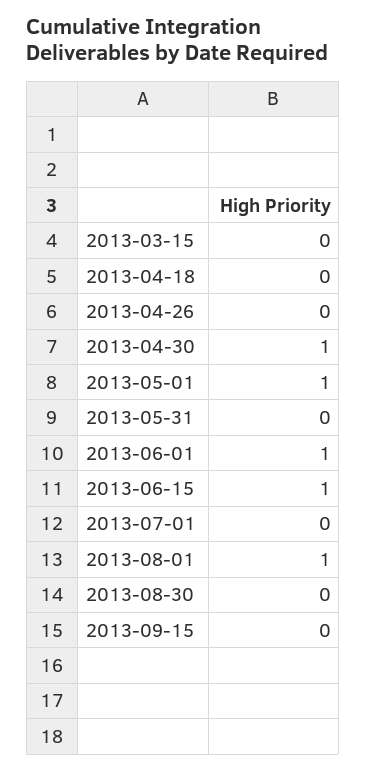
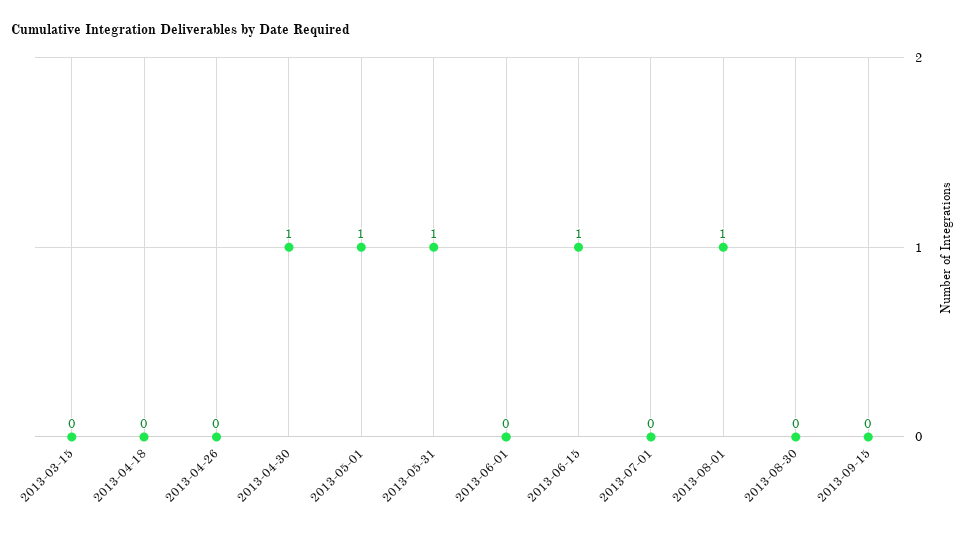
  {
    "2013-03-15": 0,
    "2013-04-18": 0,
    "2013-04-26": 0,
    "2013-04-30": 1,
    "2013-05-01": 1,
-   "2013-05-31": 0,
+   "2013-05-31": 1,
-   "2013-06-01": 1,
+   "2013-06-01": 0,
    "2013-06-15": 1,
    "2013-07-01": 0,
    "2013-08-01": 1,
    "2013-08-30": 0,
    "2013-09-15": 0
  }

